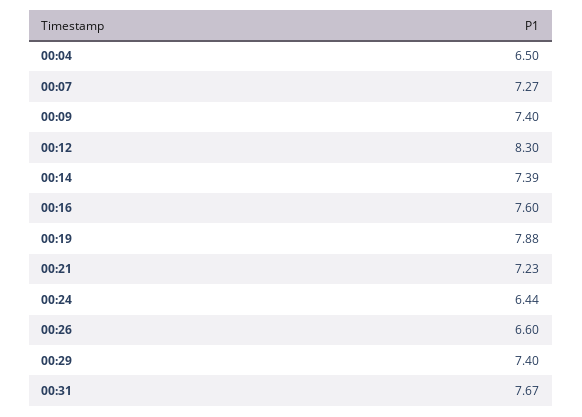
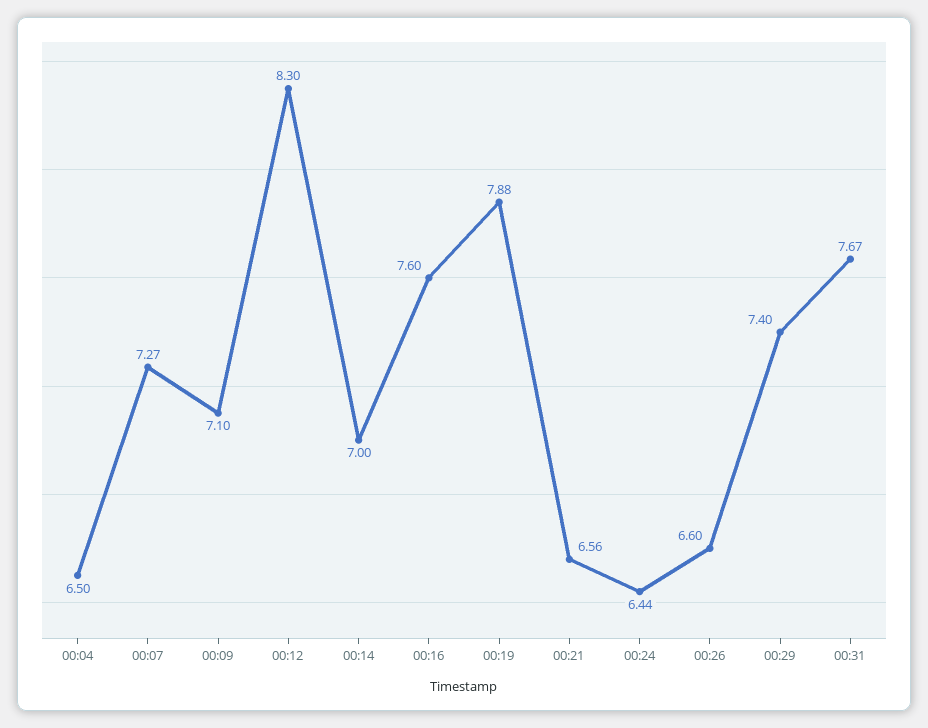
  {
    "00:04": 6.5,
    "00:07": 7.27,
-   "00:09": 7.4,
+   "00:09": 7.1,
    "00:12": 8.3,
-   "00:14": 7.39,
+   "00:14": 7,
    "00:16": 7.6,
    "00:19": 7.88,
-   "00:21": 7.23,
+   "00:21": 6.56,
    "00:24": 6.44,
    "00:26": 6.6,
    "00:29": 7.4,
    "00:31": 7.67
  }

